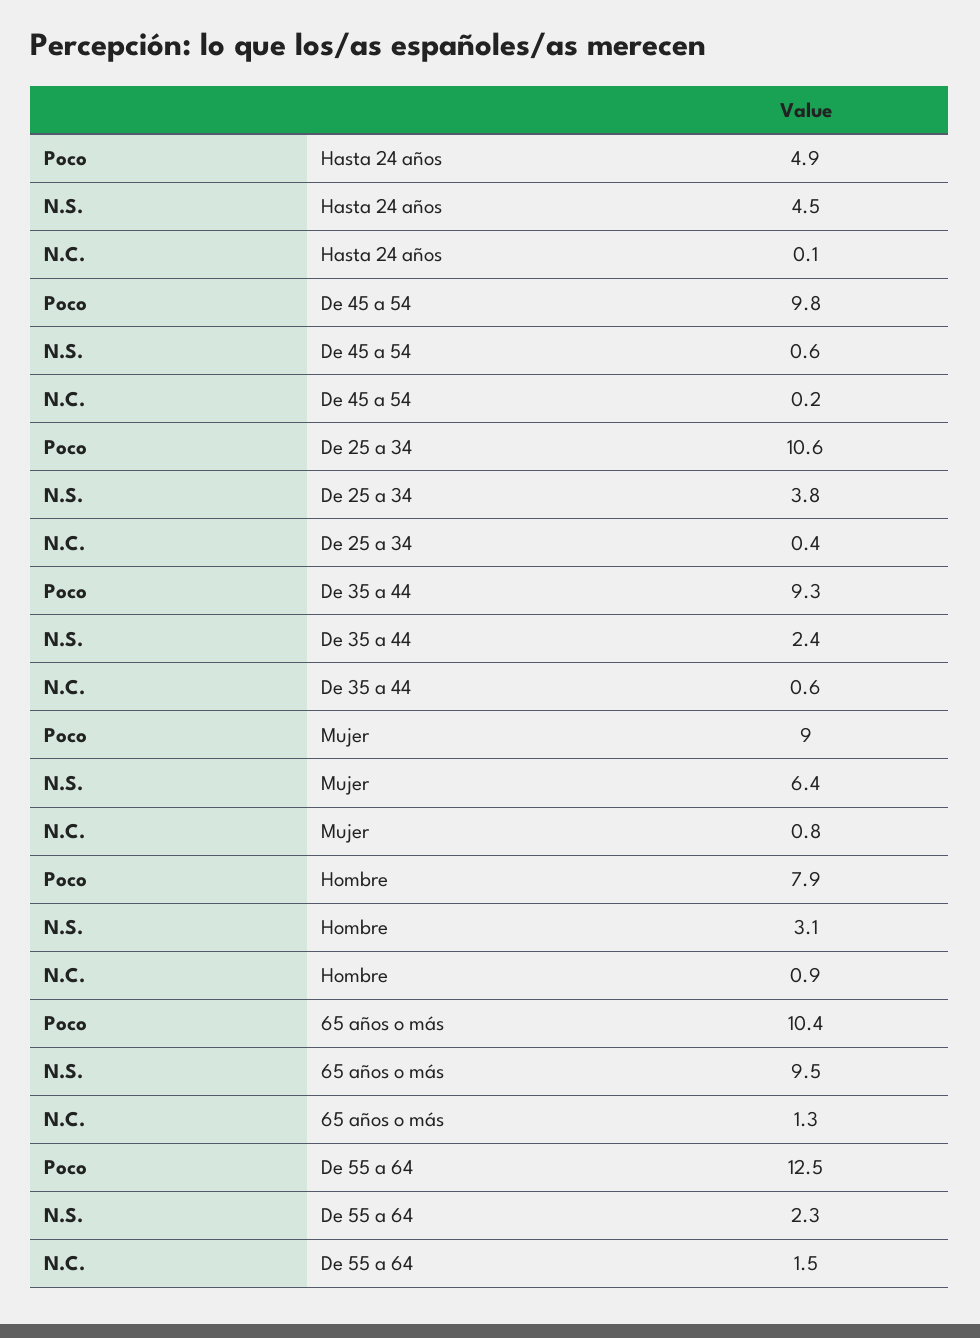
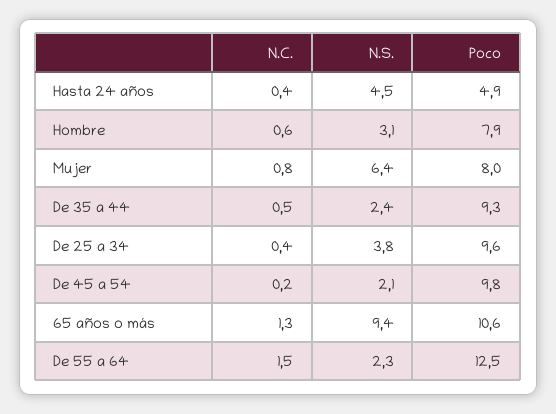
  {
    "Poco": {
      "Hasta 24 años": 4.9,
      "De 45 a 54": 9.8,
-     "De 25 a 34": 10.6,
+     "De 25 a 34": 9.6,
      "De 35 a 44": 9.3,
-     "Mujer": 9,
+     "Mujer": 8,
      "Hombre": 7.9,
-     "65 años o más": 10.4,
+     "65 años o más": 10.6,
      "De 55 a 64": 12.5
    },
    "N.S.": {
      "Hasta 24 años": 4.5,
-     "De 45 a 54": 0.6,
+     "De 45 a 54": 2.1,
      "De 25 a 34": 3.8,
      "De 35 a 44": 2.4,
      "Mujer": 6.4,
      "Hombre": 3.1,
-     "65 años o más": 9.5,
+     "65 años o más": 9.4,
      "De 55 a 64": 2.3
    },
    "N.C.": {
-     "Hasta 24 años": 0.1,
+     "Hasta 24 años": 0.4,
      "De 45 a 54": 0.2,
      "De 25 a 34": 0.4,
-     "De 35 a 44": 0.6,
+     "De 35 a 44": 0.5,
      "Mujer": 0.8,
-     "Hombre": 0.9,
+     "Hombre": 0.6,
      "65 años o más": 1.3,
      "De 55 a 64": 1.5
    }
  }

